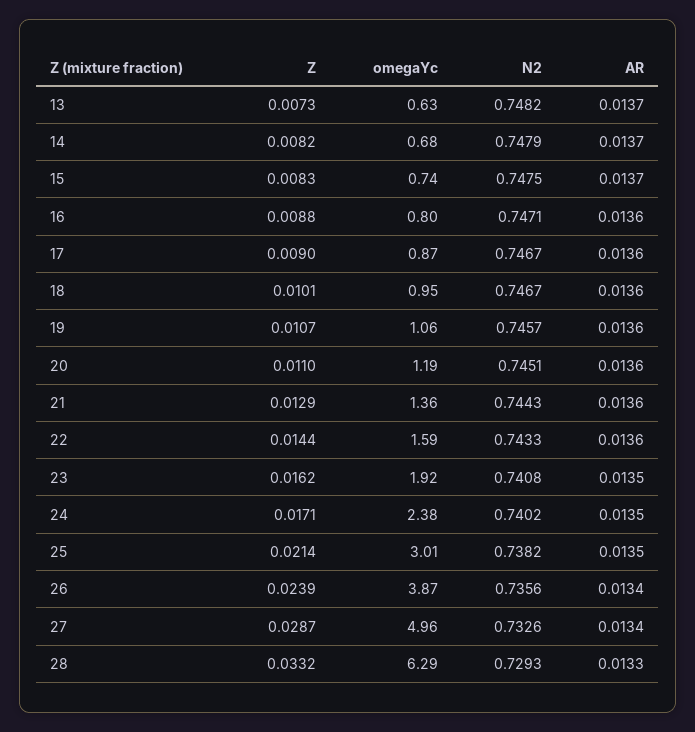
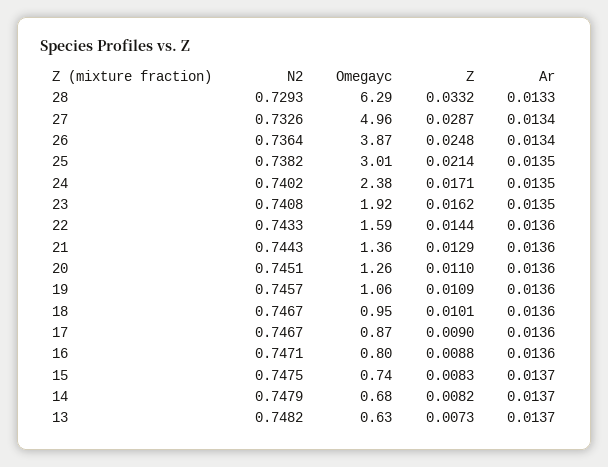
  {
    "Z": {
      "13": 0.0073,
      "14": 0.0082,
      "15": 0.0083,
      "16": 0.0088,
      "17": 0.009,
      "18": 0.0101,
-     "19": 0.0107,
+     "19": 0.0109,
      "20": 0.011,
      "21": 0.0129,
      "22": 0.0144,
      "23": 0.0162,
      "24": 0.0171,
      "25": 0.0214,
-     "26": 0.0239,
+     "26": 0.0248,
      "27": 0.0287,
      "28": 0.0332
    },
    "omegaYc": {
      "13": 0.63,
      "14": 0.68,
      "15": 0.74,
      "16": 0.8,
      "17": 0.87,
      "18": 0.95,
      "19": 1.06,
-     "20": 1.19,
+     "20": 1.26,
      "21": 1.36,
      "22": 1.59,
      "23": 1.92,
      "24": 2.38,
      "25": 3.01,
      "26": 3.87,
      "27": 4.96,
      "28": 6.29
    },
    "N2": {
      "13": 0.7482,
      "14": 0.7479,
      "15": 0.7475,
      "16": 0.7471,
      "17": 0.7467,
      "18": 0.7467,
      "19": 0.7457,
      "20": 0.7451,
      "21": 0.7443,
      "22": 0.7433,
      "23": 0.7408,
      "24": 0.7402,
      "25": 0.7382,
-     "26": 0.7356,
+     "26": 0.7364,
      "27": 0.7326,
      "28": 0.7293
    },
    "AR": {
      "13": 0.0137,
      "14": 0.0137,
      "15": 0.0137,
      "16": 0.0136,
      "17": 0.0136,
      "18": 0.0136,
      "19": 0.0136,
      "20": 0.0136,
      "21": 0.0136,
      "22": 0.0136,
      "23": 0.0135,
      "24": 0.0135,
      "25": 0.0135,
      "26": 0.0134,
      "27": 0.0134,
      "28": 0.0133
    }
  }

